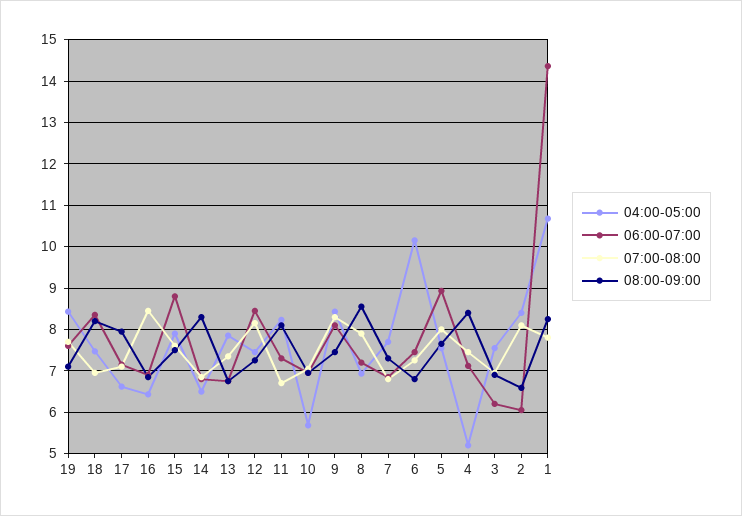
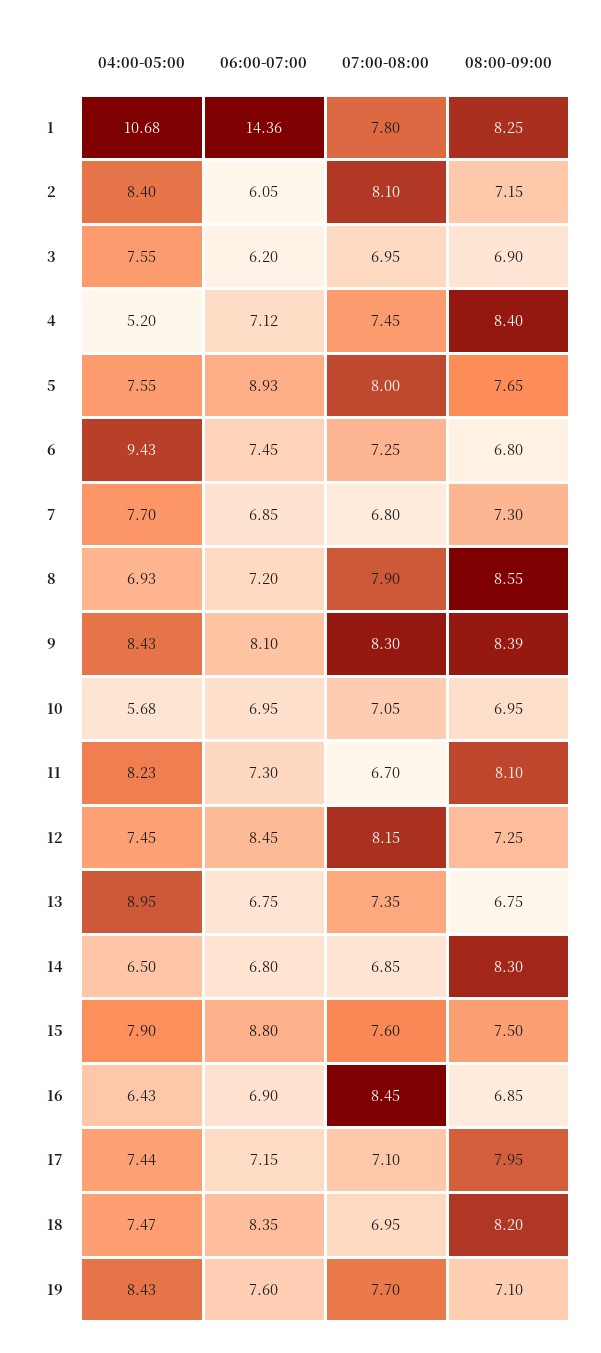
  {
    "04:00-05:00": {
      "19": 8.43,
      "18": 7.47,
-     "17": 6.6,
+     "17": 7.44,
      "16": 6.43,
      "15": 7.9,
      "14": 6.5,
-     "13": 7.8,
+     "13": 8.95,
      "12": 7.45,
      "11": 8.23,
      "10": 5.68,
      "9": 8.43,
      "8": 6.93,
      "7": 7.7,
-     "6": 10.2,
+     "6": 9.43,
      "5": 7.55,
      "4": 5.2,
      "3": 7.55,
      "2": 8.4,
      "1": 10.68
    },
    "06:00-07:00": {
      "19": 7.6,
      "18": 8.35,
      "17": 7.15,
      "16": 6.9,
      "15": 8.8,
      "14": 6.8,
      "13": 6.75,
      "12": 8.45,
      "11": 7.3,
      "10": 6.95,
      "9": 8.1,
      "8": 7.2,
      "7": 6.85,
      "6": 7.45,
      "5": 8.93,
      "4": 7.12,
      "3": 6.2,
      "2": 6.05,
      "1": 14.36
    },
    "07:00-08:00": {
      "19": 7.7,
      "18": 6.95,
      "17": 7.1,
      "16": 8.45,
      "15": 7.6,
      "14": 6.85,
      "13": 7.35,
      "12": 8.15,
      "11": 6.7,
      "10": 7.05,
      "9": 8.3,
      "8": 7.9,
      "7": 6.8,
      "6": 7.25,
      "5": 8,
      "4": 7.45,
      "3": 6.95,
      "2": 8.1,
      "1": 7.8
    },
    "08:00-09:00": {
      "19": 7.1,
      "18": 8.2,
      "17": 7.95,
      "16": 6.85,
      "15": 7.5,
      "14": 8.3,
      "13": 6.75,
      "12": 7.25,
      "11": 8.1,
      "10": 6.95,
-     "9": 7.4,
+     "9": 8.39,
      "8": 8.55,
      "7": 7.3,
      "6": 6.8,
      "5": 7.65,
      "4": 8.4,
      "3": 6.9,
-     "2": 6.6,
+     "2": 7.15,
      "1": 8.25
    }
  }

